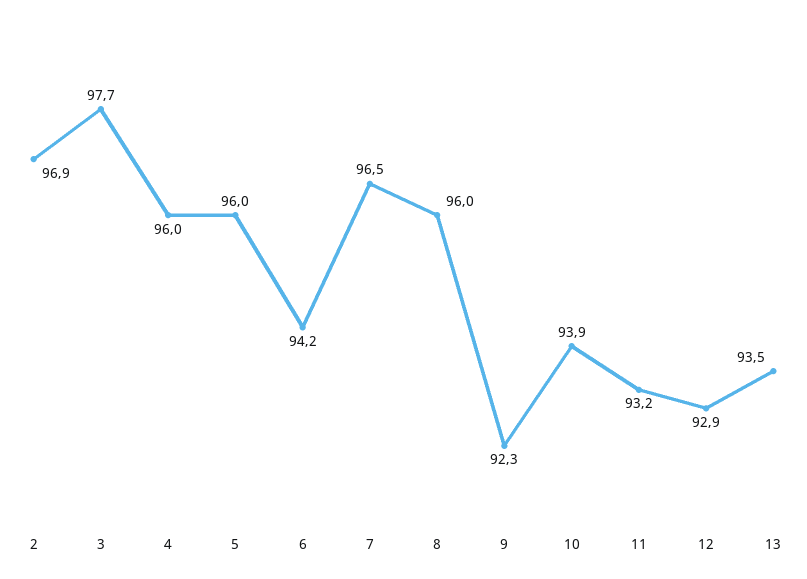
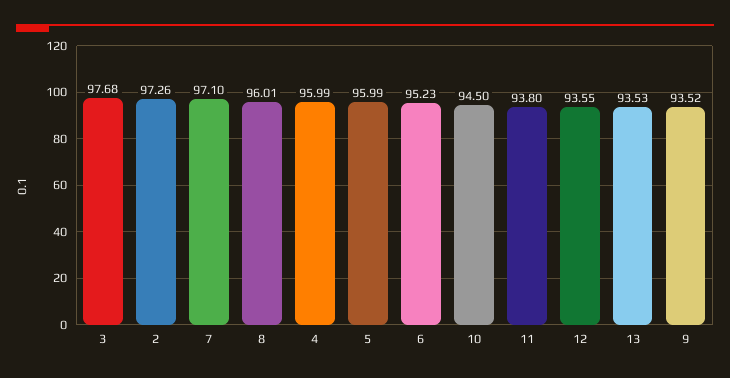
  {
-   "2": 96.9,
+   "2": 97.26,
    "3": 97.68,
    "4": 95.99,
    "5": 95.99,
-   "6": 94.2,
+   "6": 95.23,
-   "7": 96.5,
+   "7": 97.1,
    "8": 96.01,
-   "9": 92.3,
+   "9": 93.52,
-   "10": 93.9,
+   "10": 94.5,
-   "11": 93.2,
+   "11": 93.8,
-   "12": 92.9,
+   "12": 93.55,
    "13": 93.53
  }

